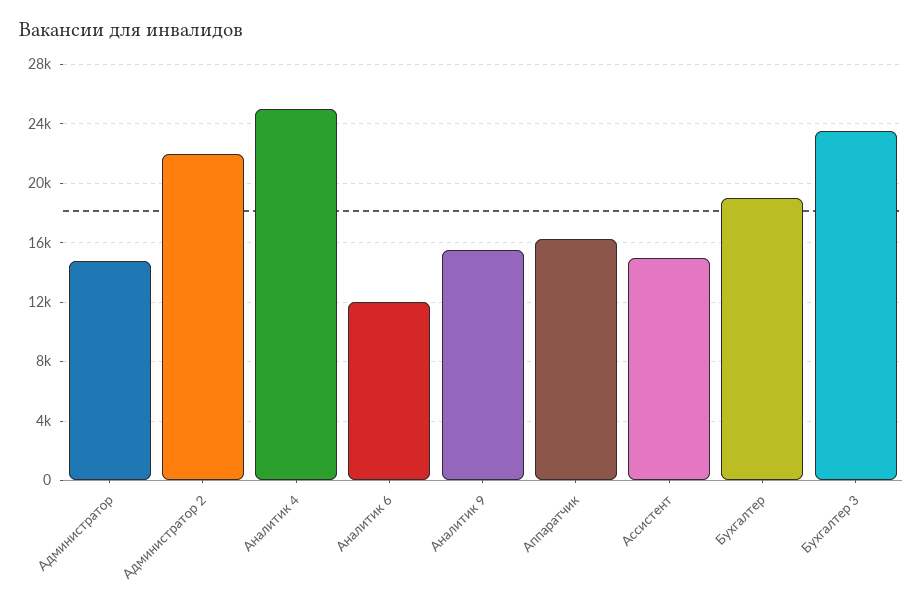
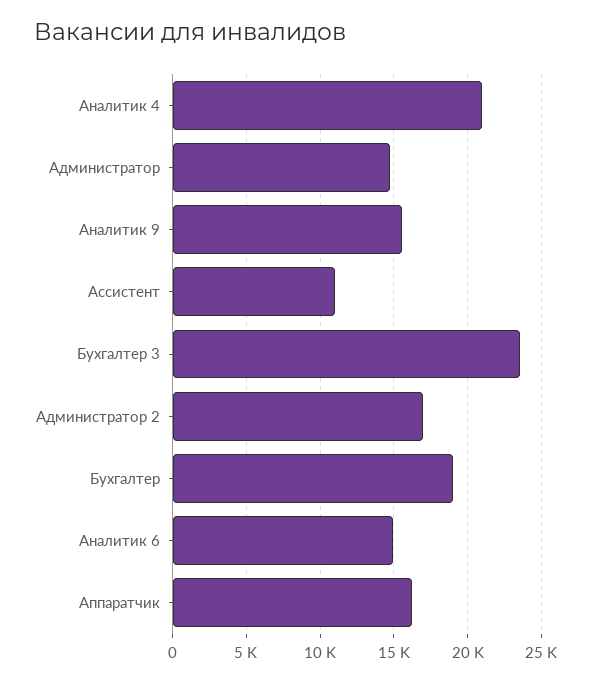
  {
    "Администратор": 15000,
-   "Администратор 2": 22000,
+   "Администратор 2": 17000,
-   "Аналитик 4": 25000,
+   "Аналитик 4": 21000,
-   "Аналитик 6": 12000,
+   "Аналитик 6": 15000,
    "Аналитик 9": 15500,
    "Аппаратчик": 16500,
-   "Ассистент": 15000,
+   "Ассистент": 11000,
    "Бухгалтер": 19000,
    "Бухгалтер 3": 23500
  }

